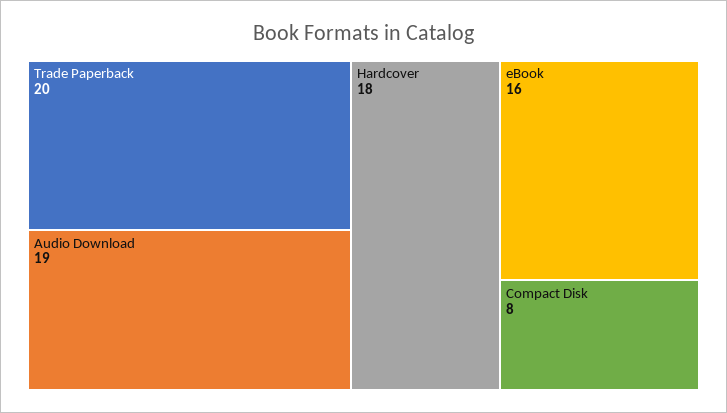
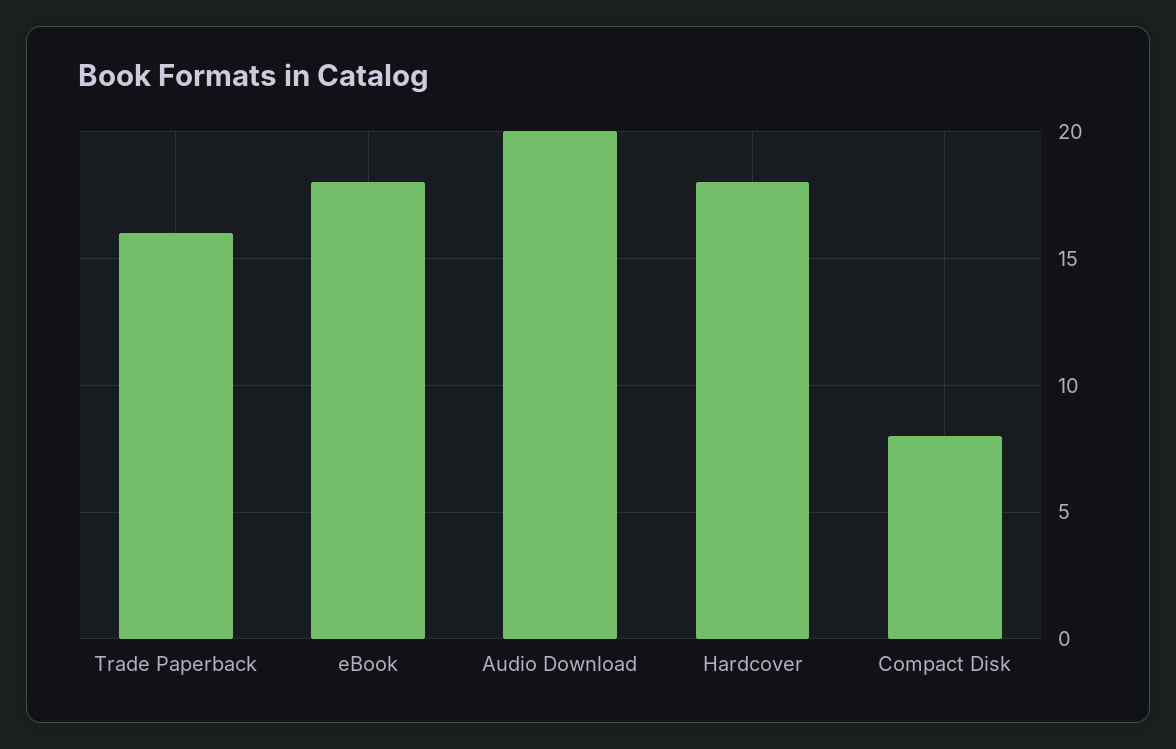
  {
-   "Trade Paperback": 20,
+   "Trade Paperback": 16,
-   "Audio Download": 19,
+   "Audio Download": 20,
    "Hardcover": 18,
-   "eBook": 16,
+   "eBook": 18,
    "Compact Disk": 8
  }

